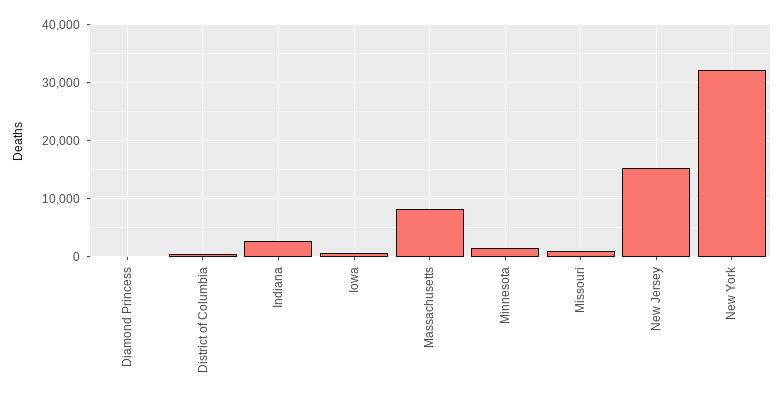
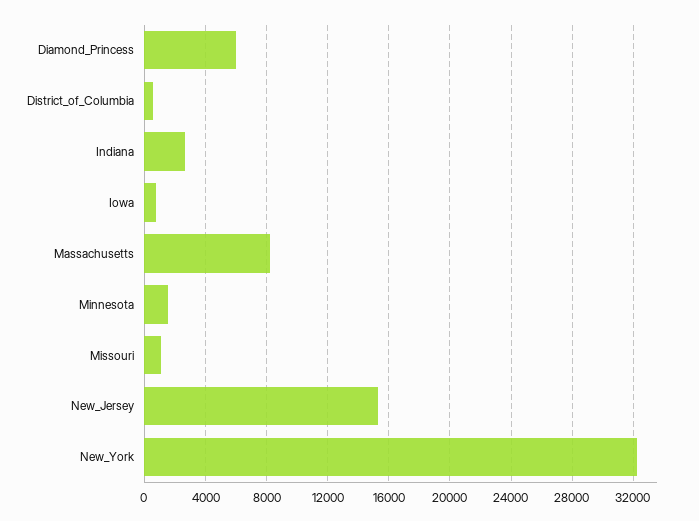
  {
-   "Diamond Princess": 0,
+   "Diamond Princess": 6000,
    "District of Columbia": 500,
    "Indiana": 2500,
    "Iowa": 500,
    "Massachusetts": 8000,
    "Minnesota": 1500,
    "Missouri": 1000,
    "New Jersey": 15500,
    "New York": 32000
  }

